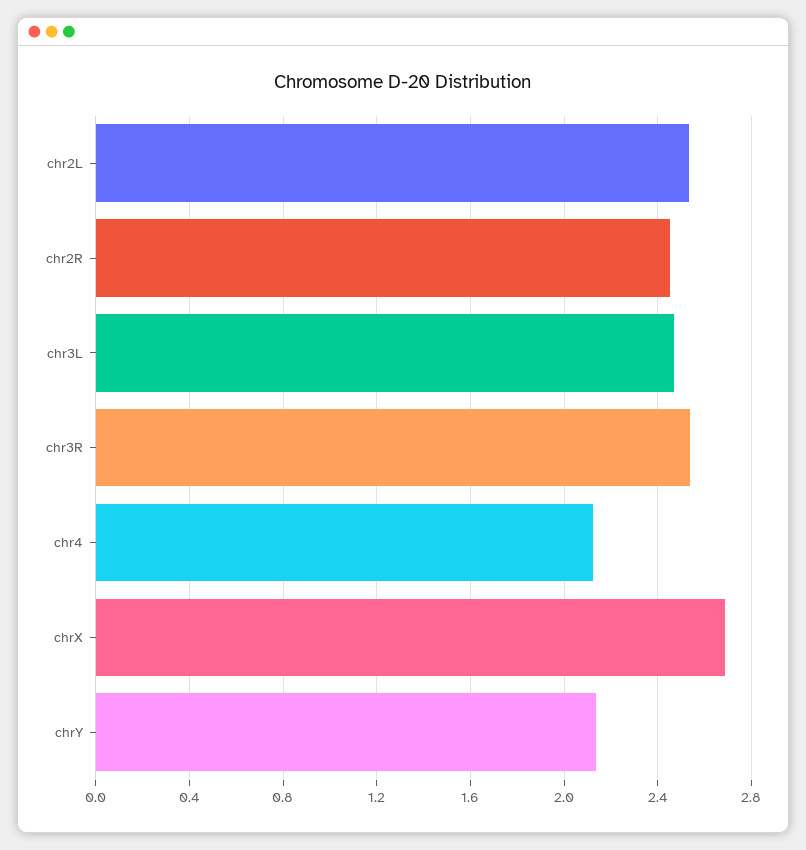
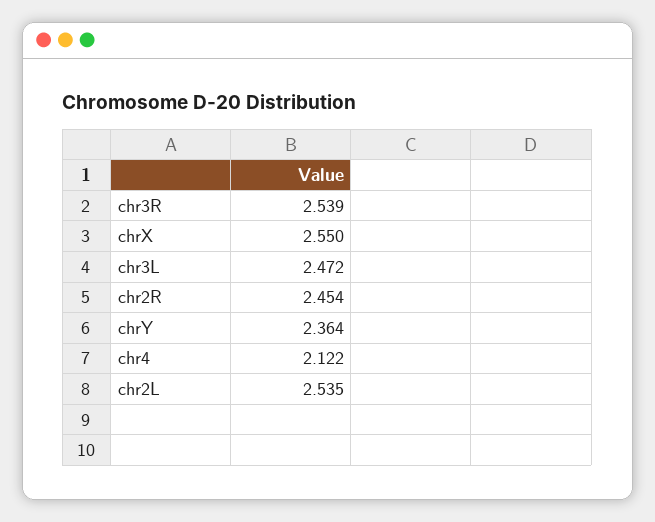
  {
    "chr2L": 2.535,
    "chr2R": 2.454,
    "chr3L": 2.472,
    "chr3R": 2.539,
    "chr4": 2.122,
-   "chrX": 2.7,
+   "chrX": 2.55,
-   "chrY": 2.15
+   "chrY": 2.364
  }

